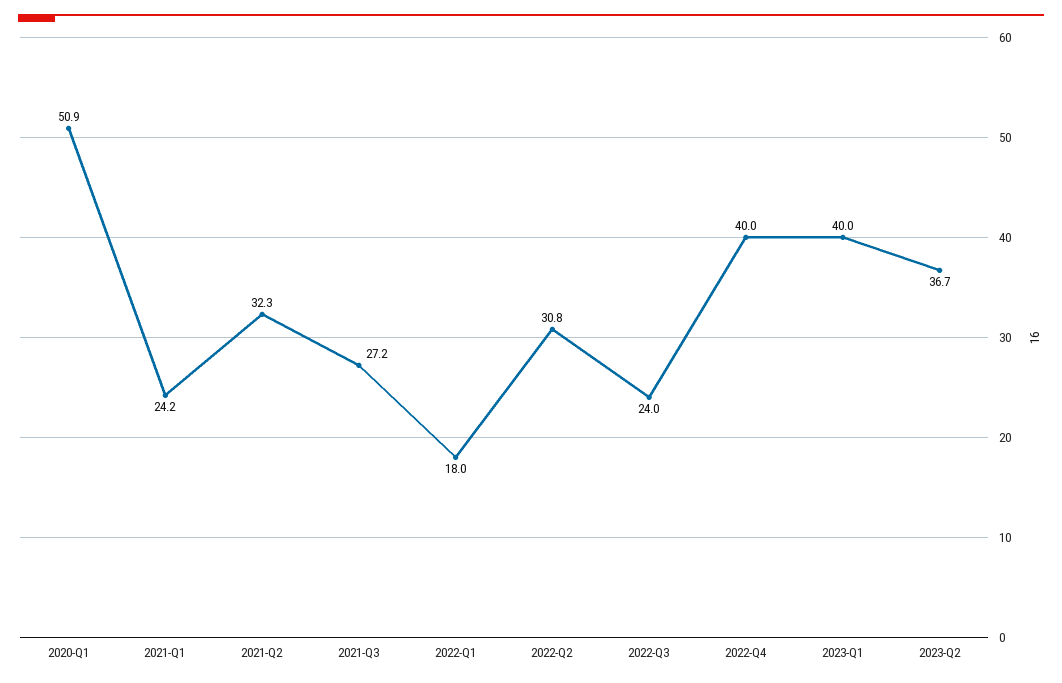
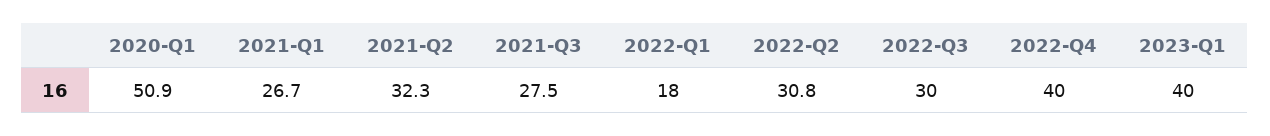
  {
    "2020-Q1": 50.9,
-   "2021-Q1": 24.2,
+   "2021-Q1": 26.7,
    "2021-Q2": 32.3,
-   "2021-Q3": 27.2,
+   "2021-Q3": 27.5,
    "2022-Q1": 18,
    "2022-Q2": 30.8,
-   "2022-Q3": 24,
+   "2022-Q3": 30,
    "2022-Q4": 40,
-   "2023-Q1": 40,
+   "2023-Q1": 40
-   "2023-Q2": 36.7
  }

